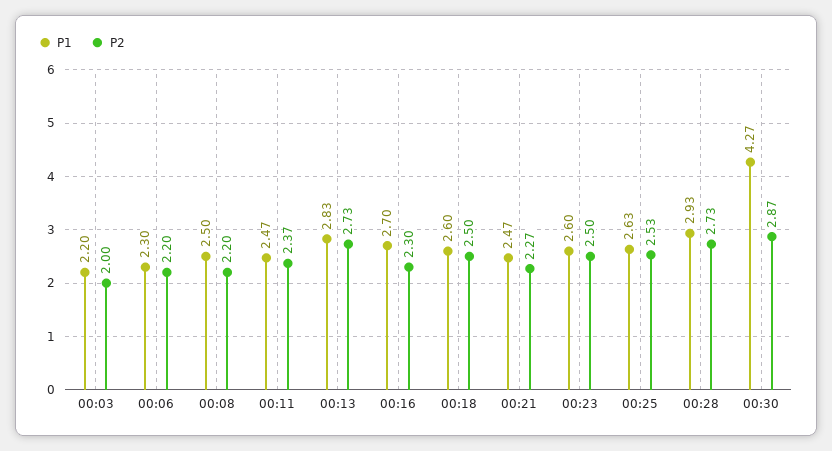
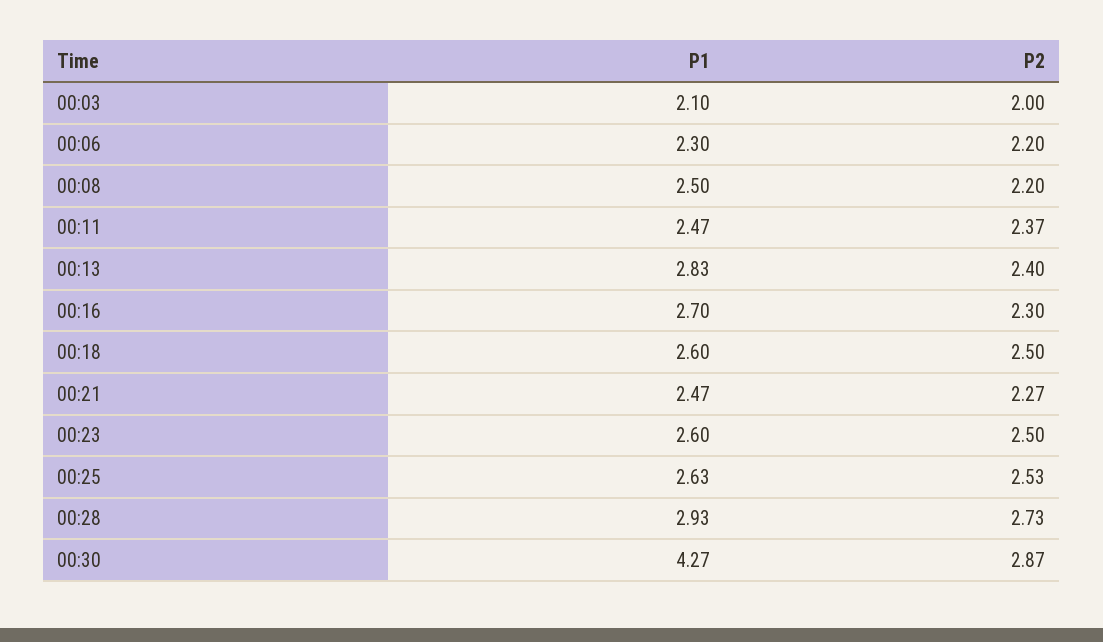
  {
    "P1": {
-     "00:03": 2.2,
+     "00:03": 2.1,
      "00:06": 2.3,
      "00:08": 2.5,
      "00:11": 2.47,
      "00:13": 2.83,
      "00:16": 2.7,
      "00:18": 2.6,
      "00:21": 2.47,
      "00:23": 2.6,
      "00:25": 2.63,
      "00:28": 2.93,
      "00:30": 4.27
    },
    "P2": {
      "00:03": 2,
      "00:06": 2.2,
      "00:08": 2.2,
      "00:11": 2.37,
-     "00:13": 2.73,
+     "00:13": 2.4,
      "00:16": 2.3,
      "00:18": 2.5,
      "00:21": 2.27,
      "00:23": 2.5,
      "00:25": 2.53,
      "00:28": 2.73,
      "00:30": 2.87
    }
  }

